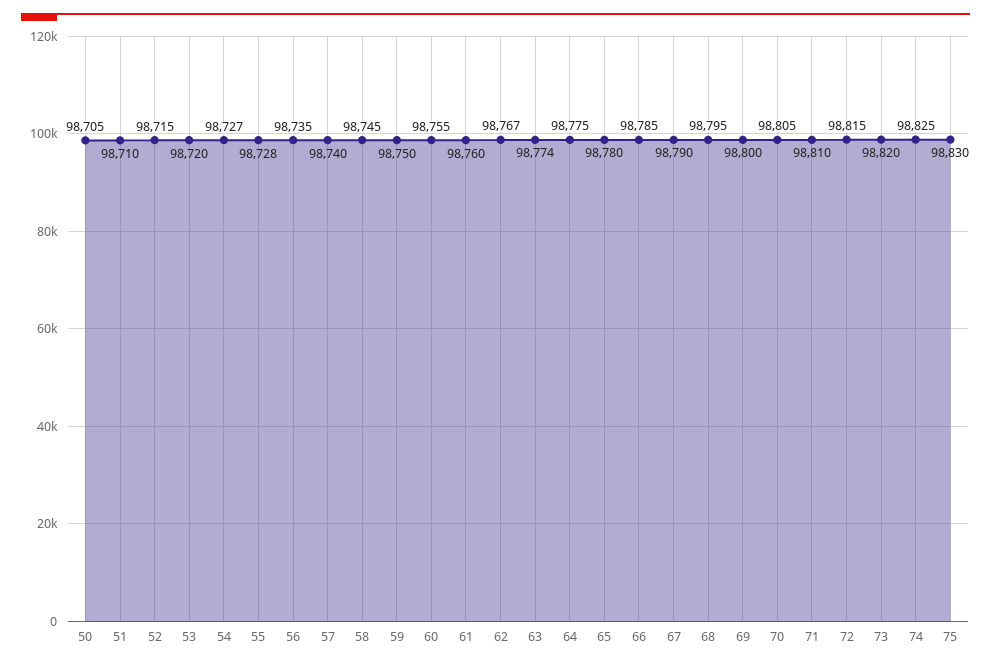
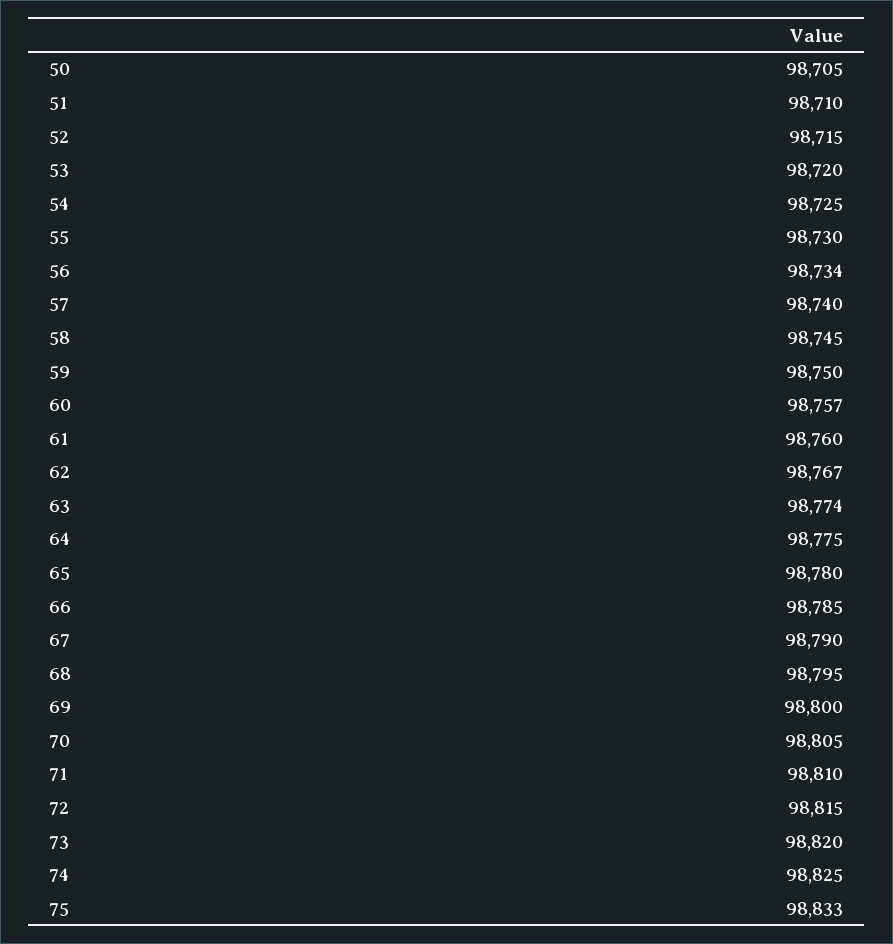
  {
    "50": 98705,
    "51": 98710,
    "52": 98715,
    "53": 98720,
-   "54": 98727,
+   "54": 98725,
-   "55": 98728,
+   "55": 98730,
-   "56": 98735,
+   "56": 98734,
    "57": 98740,
    "58": 98745,
    "59": 98750,
-   "60": 98755,
+   "60": 98757,
    "61": 98760,
    "62": 98767,
    "63": 98774,
    "64": 98775,
    "65": 98780,
    "66": 98785,
    "67": 98790,
    "68": 98795,
    "69": 98800,
    "70": 98805,
    "71": 98810,
    "72": 98815,
    "73": 98820,
    "74": 98825,
-   "75": 98830
+   "75": 98833
  }

